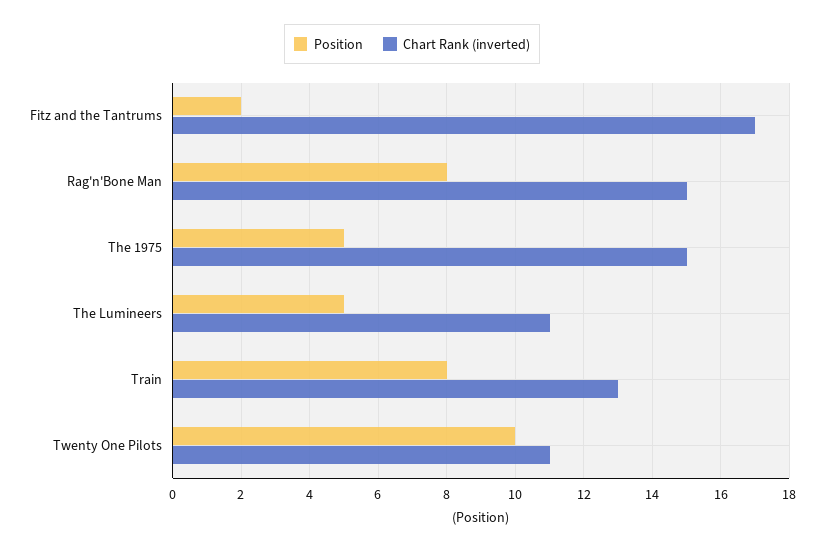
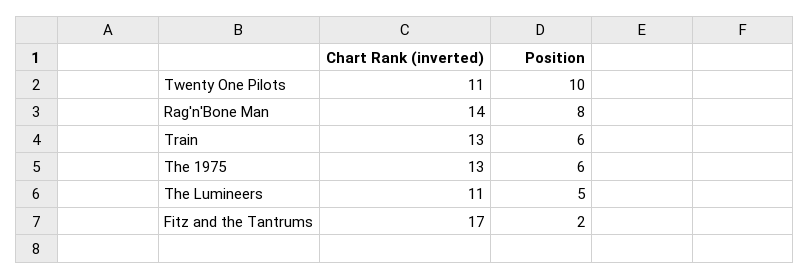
  {
    "Position": {
      "Fitz and the Tantrums": 2,
      "Rag'n'Bone Man": 8,
-     "The 1975": 5,
+     "The 1975": 6,
      "The Lumineers": 5,
-     "Train": 8,
+     "Train": 6,
      "Twenty One Pilots": 10
    },
    "Chart Rank (inverted)": {
      "Fitz and the Tantrums": 17,
-     "Rag'n'Bone Man": 15,
+     "Rag'n'Bone Man": 14,
-     "The 1975": 15,
+     "The 1975": 13,
      "The Lumineers": 11,
      "Train": 13,
      "Twenty One Pilots": 11
    }
  }

